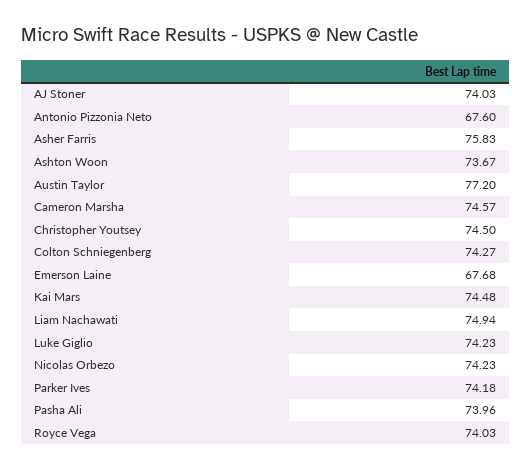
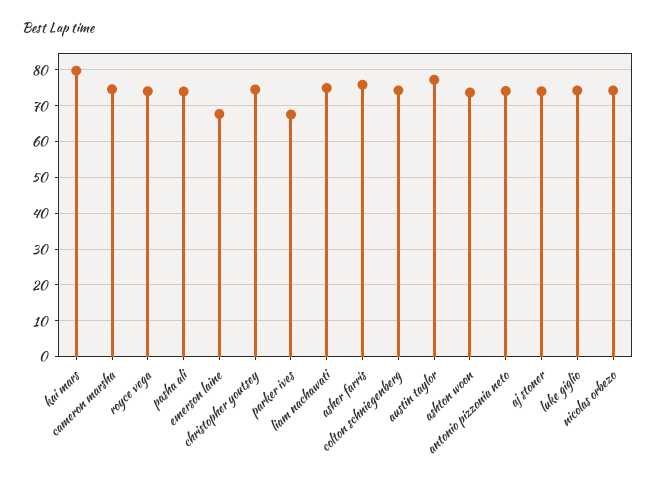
  {
    "AJ Stoner": 74.03,
-   "Antonio Pizzonia Neto": 67.6,
+   "Antonio Pizzonia Neto": 74,
    "Asher Farris": 75.83,
    "Ashton Woon": 73.67,
    "Austin Taylor": 77.2,
    "Cameron Marsha": 74.57,
    "Christopher Youtsey": 74.5,
    "Colton Schniegenberg": 74.27,
    "Emerson Laine": 67.68,
-   "Kai Mars": 74.48,
+   "Kai Mars": 80,
    "Liam Nachawati": 74.94,
    "Luke Giglio": 74.23,
    "Nicolas Orbezo": 74.23,
-   "Parker Ives": 74.18,
+   "Parker Ives": 68,
    "Pasha Ali": 73.96,
    "Royce Vega": 74.03
  }

